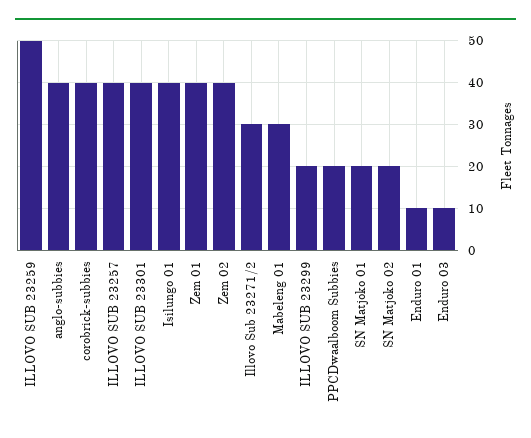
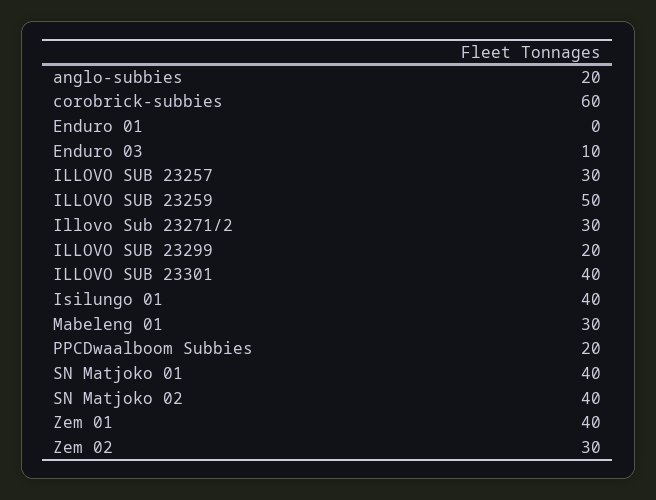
  {
    "ILLOVO SUB 23259": 50,
-   "anglo-subbies": 40,
+   "anglo-subbies": 20,
-   "corobrick-subbies": 40,
+   "corobrick-subbies": 60,
-   "ILLOVO SUB 23257": 40,
+   "ILLOVO SUB 23257": 30,
    "ILLOVO SUB 23301": 40,
    "Isilungo 01": 40,
    "Zem 01": 40,
-   "Zem 02": 40,
+   "Zem 02": 30,
    "Illovo Sub 23271/2": 30,
    "Mabeleng 01": 30,
    "ILLOVO SUB 23299": 20,
    "PPCDwaalboom Subbies": 20,
-   "SN Matjoko 01": 20,
+   "SN Matjoko 01": 40,
-   "SN Matjoko 02": 20,
+   "SN Matjoko 02": 40,
-   "Enduro 01": 10,
+   "Enduro 01": 0,
    "Enduro 03": 10
  }

